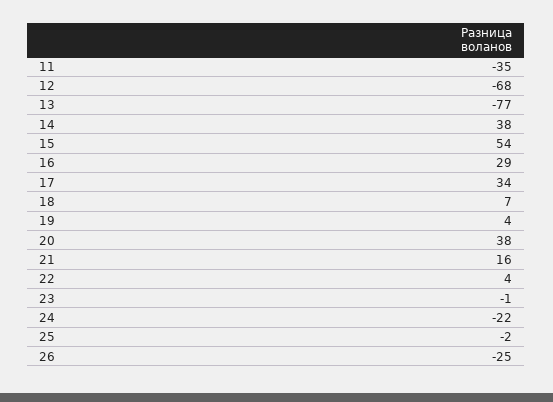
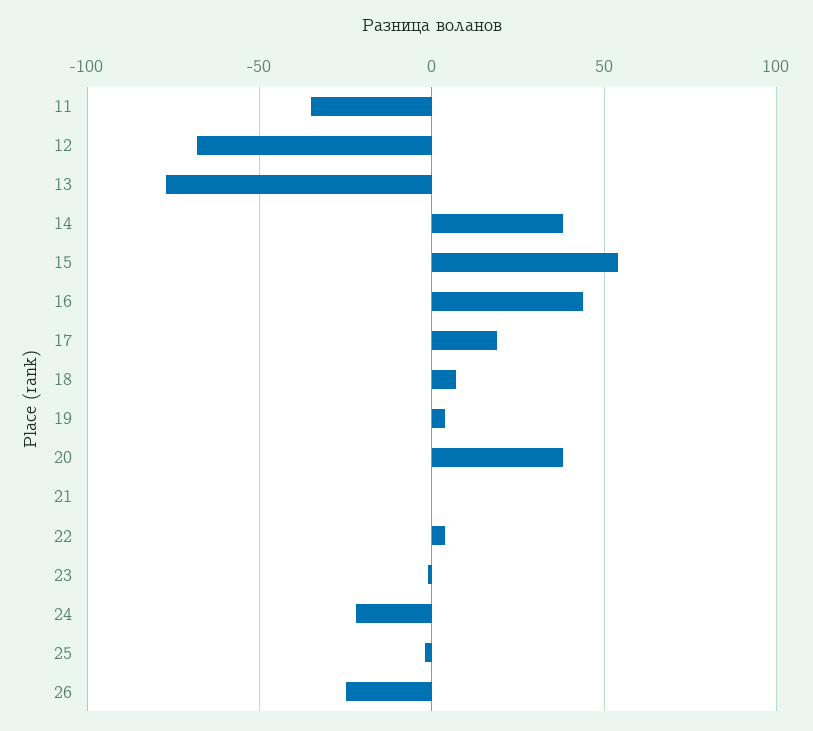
  {
    "11": -35,
    "12": -68,
    "13": -77,
    "14": 38,
    "15": 54,
-   "16": 29,
+   "16": 45,
-   "17": 34,
+   "17": 20,
    "18": 7,
    "19": 4,
    "20": 38,
-   "21": 16,
+   "21": 0,
    "22": 4,
    "23": -1,
    "24": -22,
    "25": -2,
    "26": -25
  }

